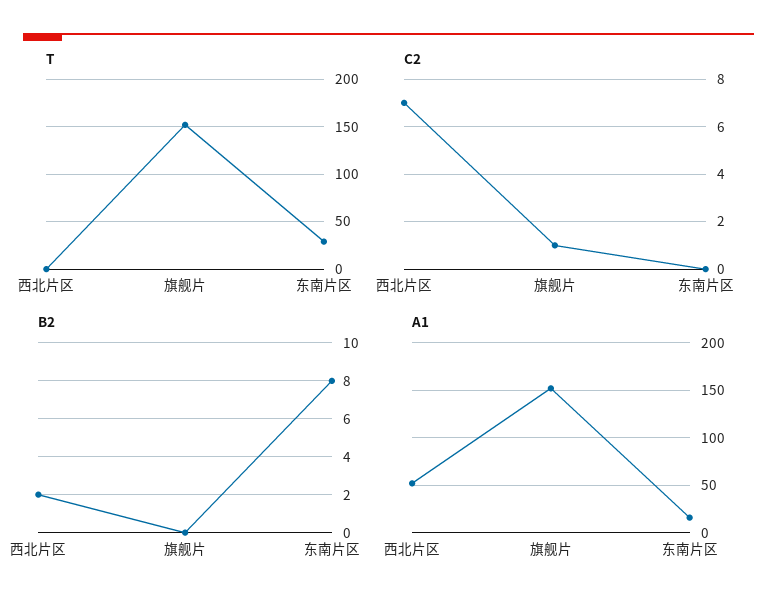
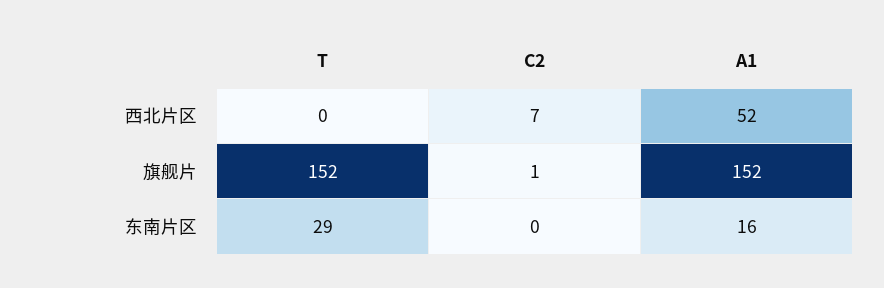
  {
    "T": {
      "西北片区": 0,
      "旗舰片": 152,
      "东南片区": 29
    },
    "C2": {
      "西北片区": 7,
      "旗舰片": 1,
      "东南片区": 0
    },
-   "B2": {
-     "西北片区": 2,
-     "旗舰片": 0,
-     "东南片区": 8
-   },
    "A1": {
      "西北片区": 52,
      "旗舰片": 152,
      "东南片区": 16
    }
  }

